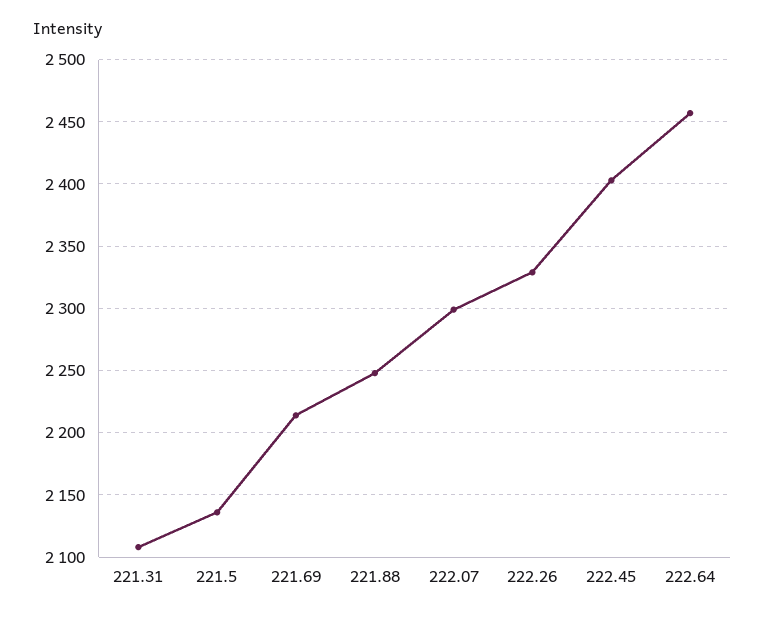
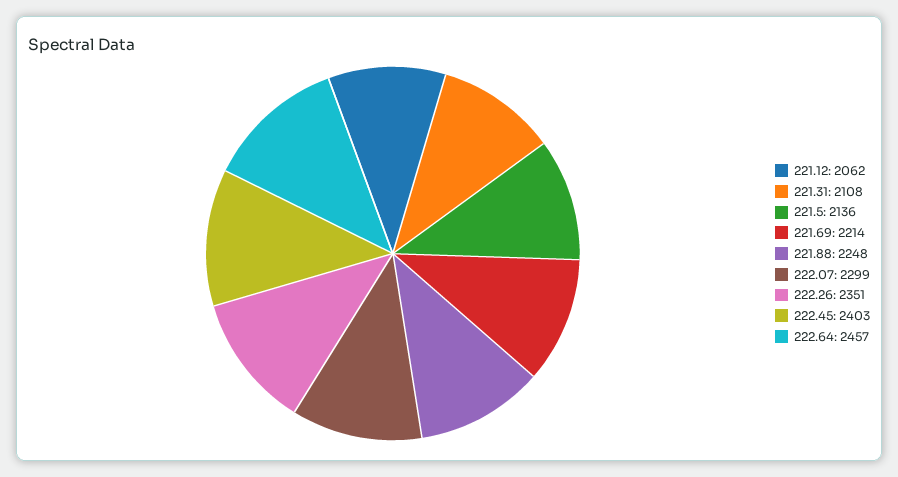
  {
    "221.31": 2108,
    "221.5": 2136,
    "221.69": 2214,
    "221.88": 2248,
    "222.07": 2299,
-   "222.26": 2330,
+   "222.26": 2351,
    "222.45": 2403,
-   "222.64": 2457
+   "222.64": 2457,
+   "221.12": 2062
  }

